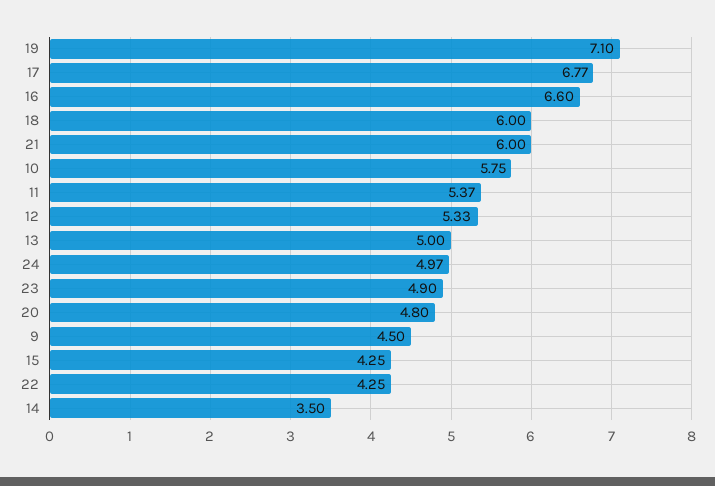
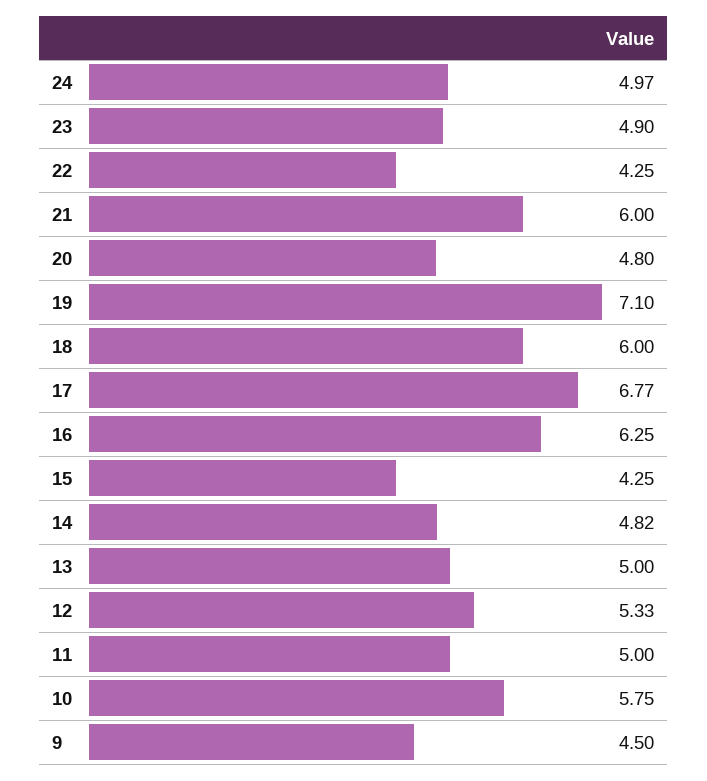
  {
    "19": 7.1,
    "17": 6.77,
-   "16": 6.6,
+   "16": 6.25,
    "18": 6,
    "21": 6,
    "10": 5.75,
-   "11": 5.37,
+   "11": 5,
    "12": 5.33,
    "13": 5,
    "24": 4.97,
    "23": 4.9,
    "20": 4.8,
    "9": 4.5,
    "15": 4.25,
    "22": 4.25,
-   "14": 3.5
+   "14": 4.82
  }

